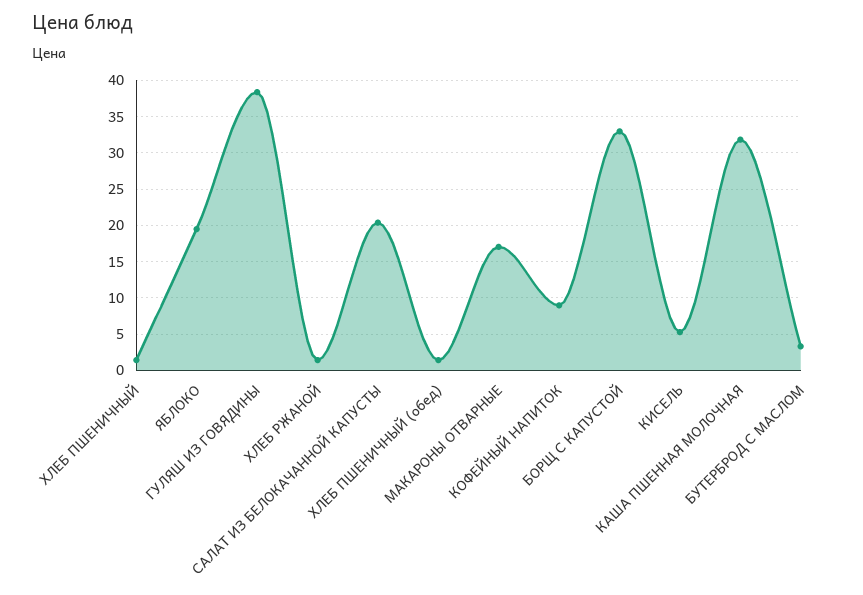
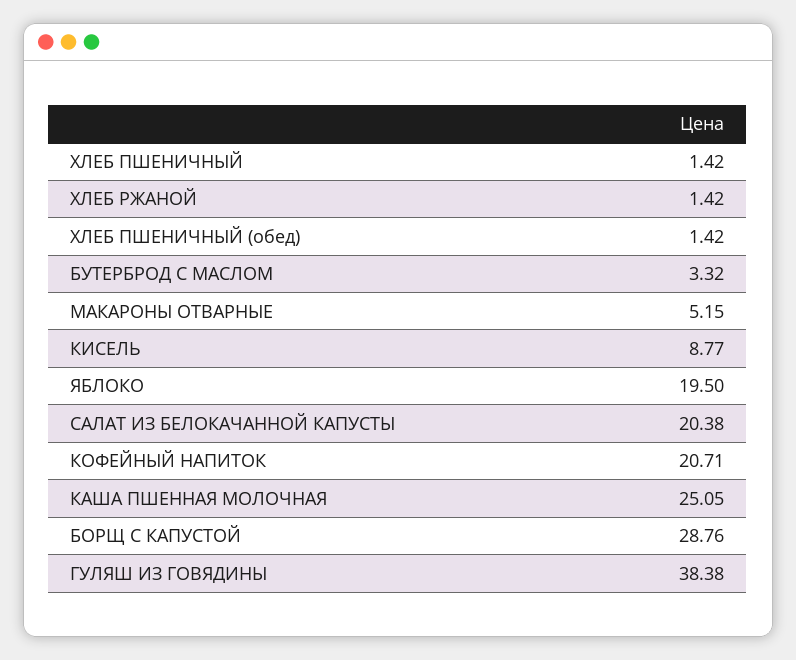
  {
    "ХЛЕБ ПШЕНИЧНЫЙ": 1.42,
    "ЯБЛОКО": 19.5,
    "ГУЛЯШ ИЗ ГОВЯДИНЫ": 38.38,
    "ХЛЕБ РЖАНОЙ": 1.42,
    "САЛАТ ИЗ БЕЛОКАЧАННОЙ КАПУСТЫ": 20.38,
    "ХЛЕБ ПШЕНИЧНЫЙ (обед)": 1.42,
-   "МАКАРОНЫ ОТВАРНЫЕ": 17,
+   "МАКАРОНЫ ОТВАРНЫЕ": 5.15,
-   "КОФЕЙНЫЙ НАПИТОК": 9,
+   "КОФЕЙНЫЙ НАПИТОК": 20.71,
-   "БОРЩ С КАПУСТОЙ": 33,
+   "БОРЩ С КАПУСТОЙ": 28.76,
-   "КИСЕЛЬ": 5,
+   "КИСЕЛЬ": 8.77,
-   "КАША ПШЕННАЯ МОЛОЧНАЯ": 32,
+   "КАША ПШЕННАЯ МОЛОЧНАЯ": 25.05,
    "БУТЕРБРОД С МАСЛОМ": 3.32
  }

